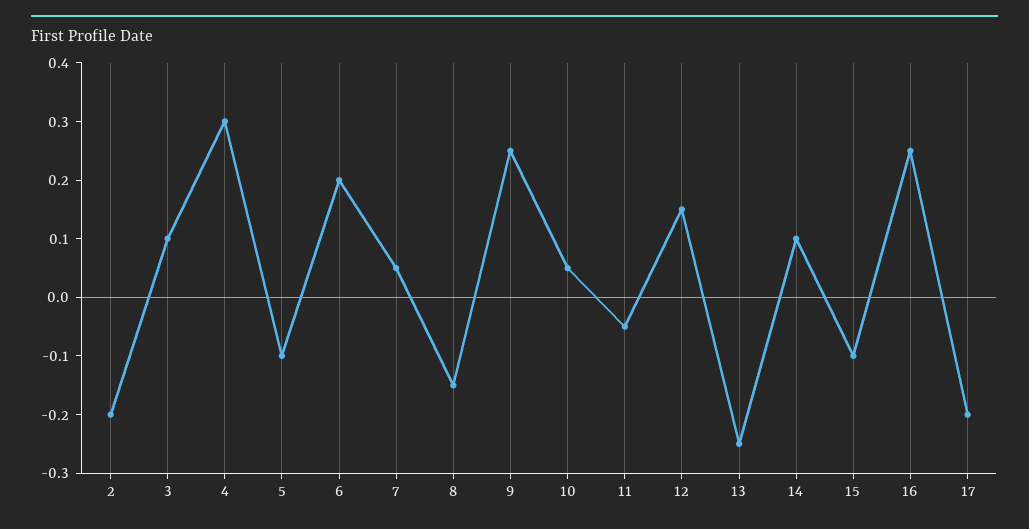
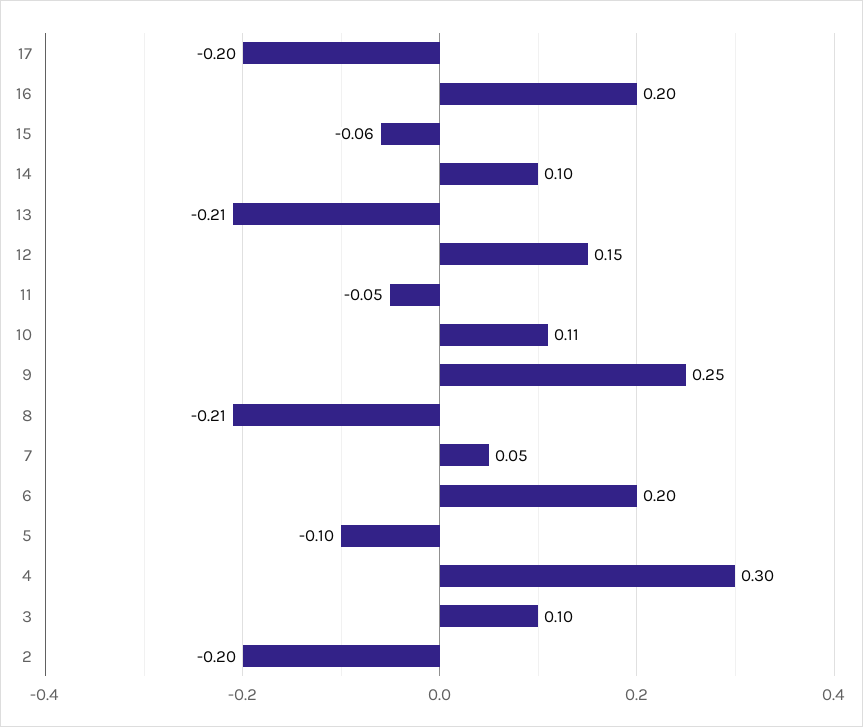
  {
    "2": -0.2,
    "3": 0.1,
    "4": 0.3,
    "5": -0.1,
    "6": 0.2,
    "7": 0.05,
-   "8": -0.15,
+   "8": -0.21,
    "9": 0.25,
-   "10": 0.05,
+   "10": 0.11,
    "11": -0.05,
    "12": 0.15,
-   "13": -0.25,
+   "13": -0.21,
    "14": 0.1,
-   "15": -0.1,
+   "15": -0.06,
-   "16": 0.25,
+   "16": 0.2,
    "17": -0.2
  }

